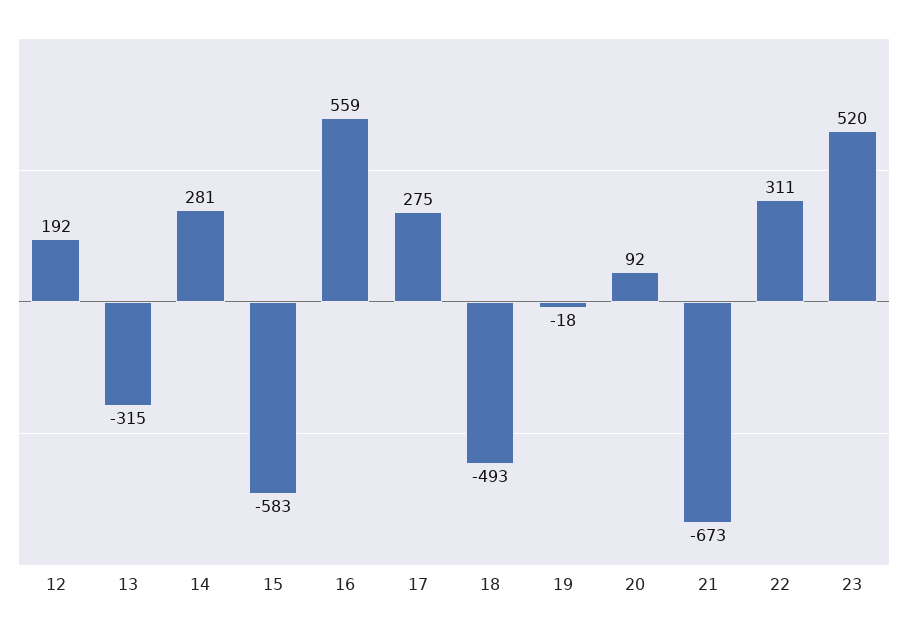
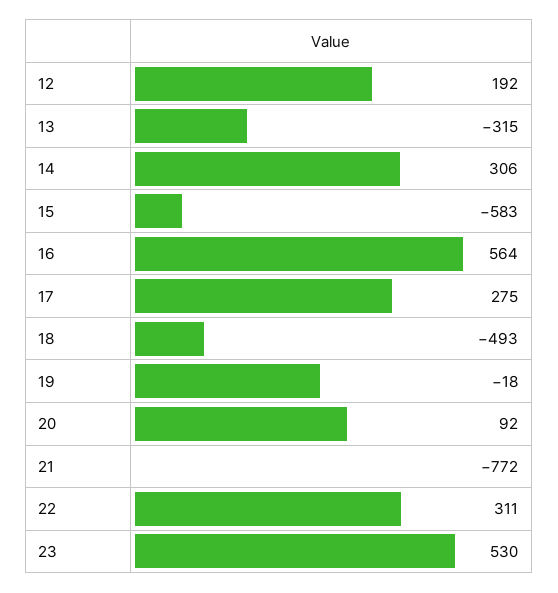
  {
    "12": 192,
    "13": -315,
-   "14": 281,
+   "14": 306,
    "15": -583,
-   "16": 559,
+   "16": 564,
    "17": 275,
    "18": -493,
    "19": -18,
    "20": 92,
-   "21": -673,
+   "21": -772,
    "22": 311,
-   "23": 520
+   "23": 530
  }

